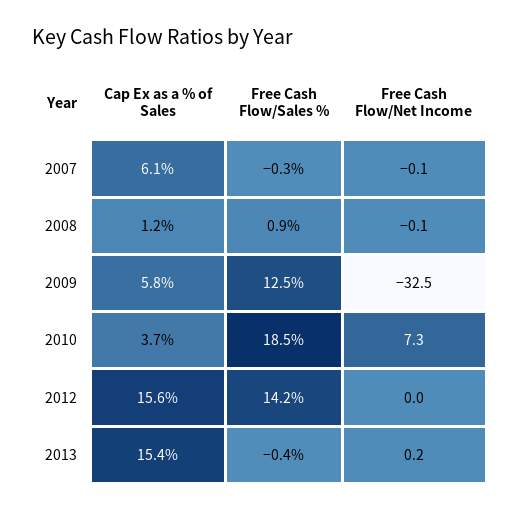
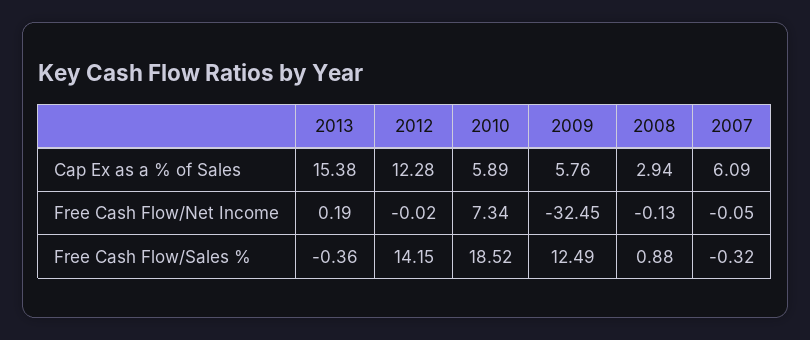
  {
    "Cap Ex as a % of Sales": {
      "2007": 6.09,
-     "2008": 1.2,
+     "2008": 2.94,
      "2009": 5.76,
-     "2010": 3.7,
+     "2010": 5.89,
-     "2012": 15.6,
+     "2012": 12.28,
      "2013": 15.38
    },
    "Free Cash Flow/Sales %": {
      "2007": -0.32,
      "2008": 0.88,
      "2009": 12.49,
      "2010": 18.52,
      "2012": 14.15,
      "2013": -0.36
    },
    "Free Cash Flow/Net Income": {
      "2007": -0.05,
      "2008": -0.13,
      "2009": -32.45,
      "2010": 7.34,
      "2012": -0.02,
      "2013": 0.19
    }
  }

